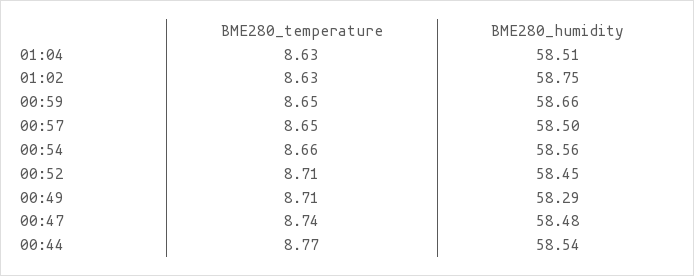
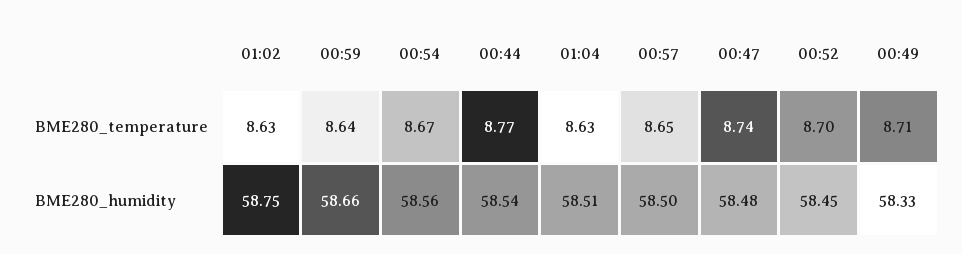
  {
    "BME280_temperature": {
      "01:04": 8.63,
      "01:02": 8.63,
-     "00:59": 8.65,
+     "00:59": 8.64,
      "00:57": 8.65,
-     "00:54": 8.66,
+     "00:54": 8.67,
-     "00:52": 8.71,
+     "00:52": 8.7,
      "00:49": 8.71,
      "00:47": 8.74,
      "00:44": 8.77
    },
    "BME280_humidity": {
      "01:04": 58.51,
      "01:02": 58.75,
      "00:59": 58.66,
      "00:57": 58.5,
      "00:54": 58.56,
      "00:52": 58.45,
-     "00:49": 58.29,
+     "00:49": 58.33,
      "00:47": 58.48,
      "00:44": 58.54
    }
  }

